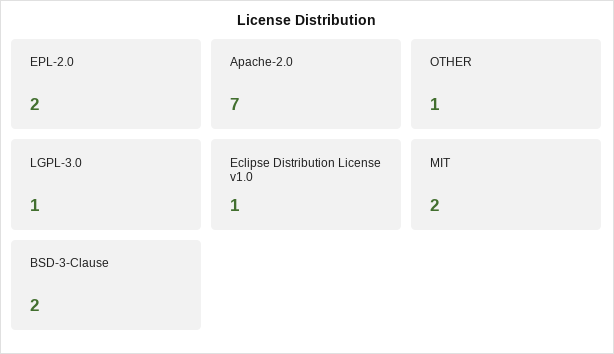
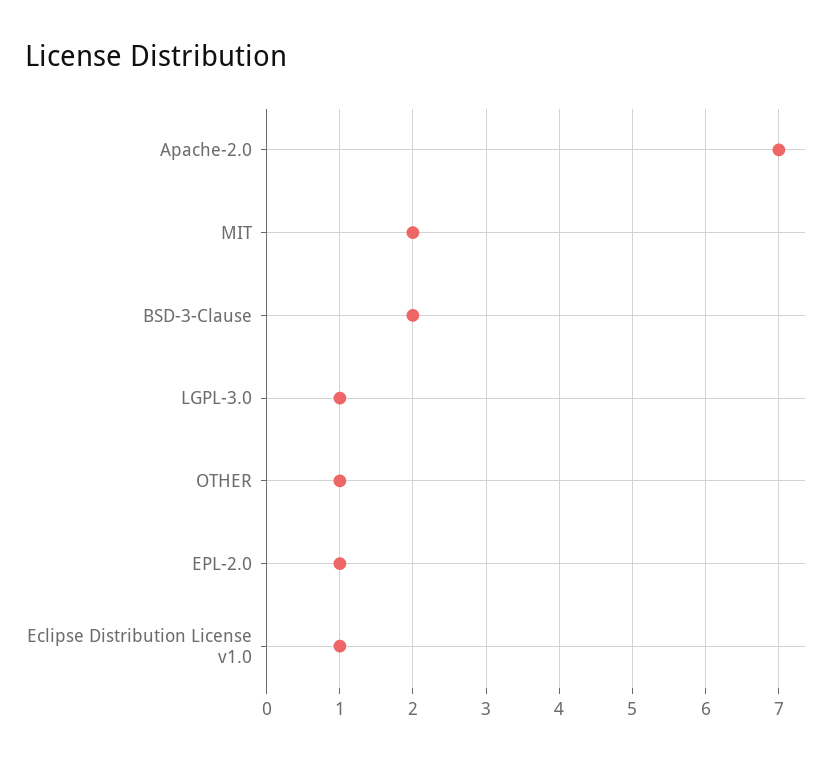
  {
-   "EPL-2.0": 2,
+   "EPL-2.0": 1,
    "Apache-2.0": 7,
    "OTHER": 1,
    "LGPL-3.0": 1,
    "Eclipse Distribution License v1.0": 1,
    "MIT": 2,
    "BSD-3-Clause": 2
  }

